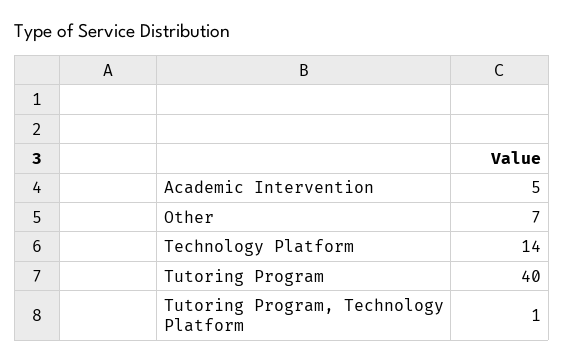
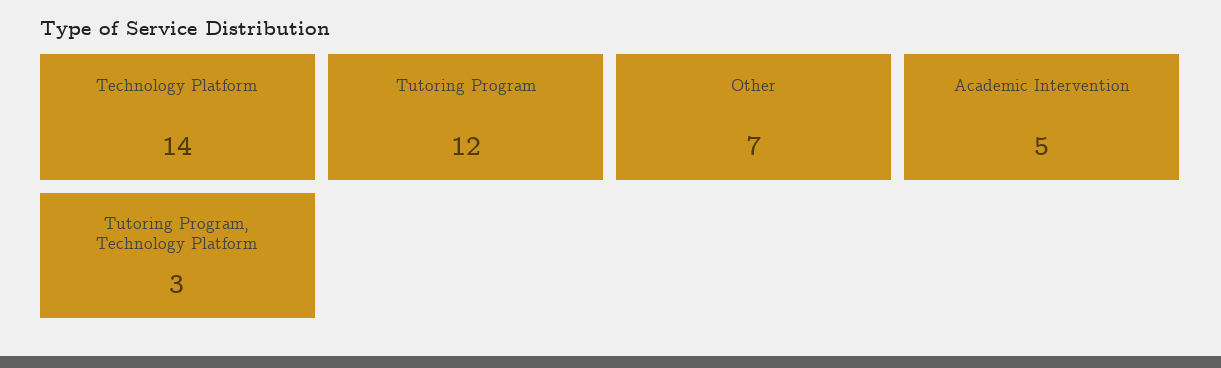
  {
    "Academic Intervention": 5,
    "Other": 7,
    "Technology Platform": 14,
-   "Tutoring Program": 40,
+   "Tutoring Program": 12,
-   "Tutoring Program, Technology Platform": 1
+   "Tutoring Program, Technology Platform": 3
  }

